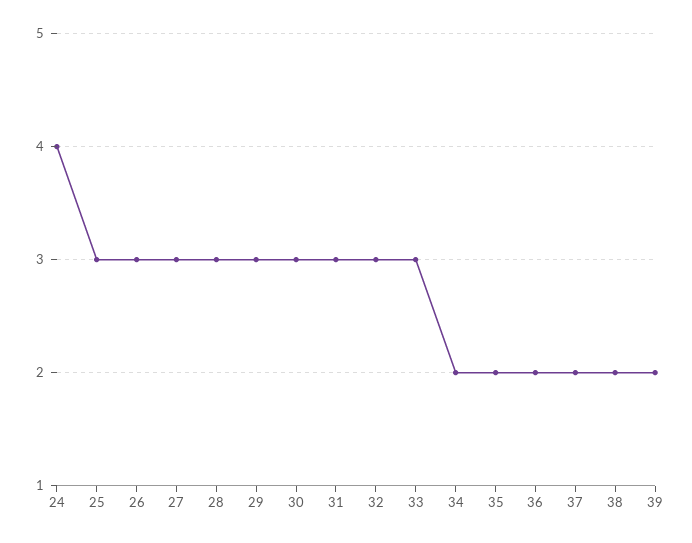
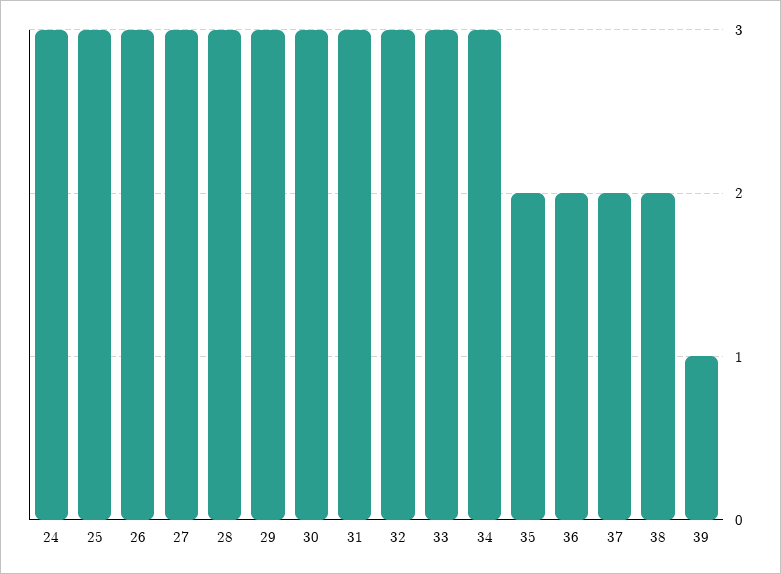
  {
-   "24": 4,
+   "24": 3,
    "25": 3,
    "26": 3,
    "27": 3,
    "28": 3,
    "29": 3,
    "30": 3,
    "31": 3,
    "32": 3,
    "33": 3,
-   "34": 2,
+   "34": 3,
    "35": 2,
    "36": 2,
    "37": 2,
    "38": 2,
-   "39": 2
+   "39": 1
  }

